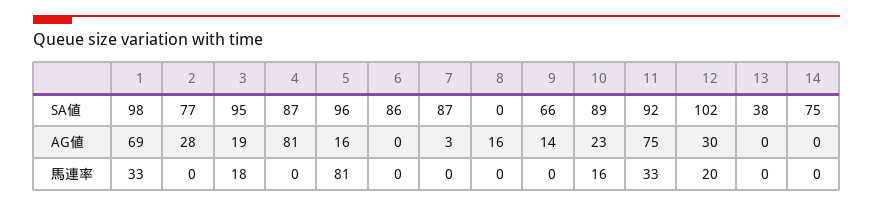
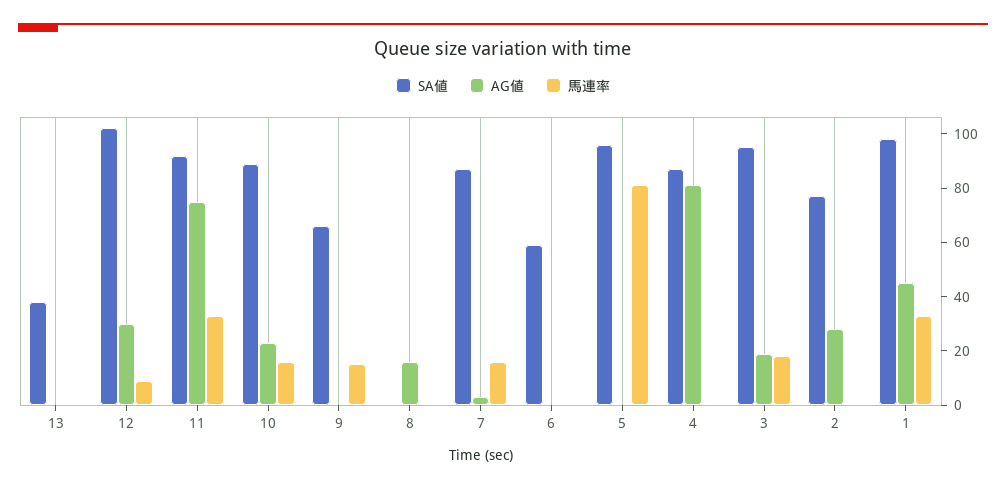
  {
    "SA値": {
      "1": 98,
      "2": 77,
      "3": 95,
      "4": 87,
      "5": 96,
-     "6": 86,
+     "6": 60,
      "7": 87,
      "8": 0,
      "9": 66,
      "10": 89,
      "11": 92,
      "12": 102,
-     "13": 38,
+     "13": 38
-     "14": 75
    },
    "AG値": {
-     "1": 69,
+     "1": 45,
      "2": 28,
      "3": 19,
      "4": 81,
-     "5": 16,
+     "5": 0,
      "6": 0,
      "7": 3,
      "8": 16,
-     "9": 14,
+     "9": 0,
      "10": 23,
      "11": 75,
      "12": 30,
-     "13": 0,
+     "13": 0
-     "14": 0
    },
    "馬連率": {
      "1": 33,
      "2": 0,
      "3": 18,
      "4": 0,
      "5": 81,
      "6": 0,
-     "7": 0,
+     "7": 15,
      "8": 0,
-     "9": 0,
+     "9": 15,
      "10": 16,
      "11": 33,
-     "12": 20,
+     "12": 10,
-     "13": 0,
+     "13": 0
-     "14": 0
    }
  }

